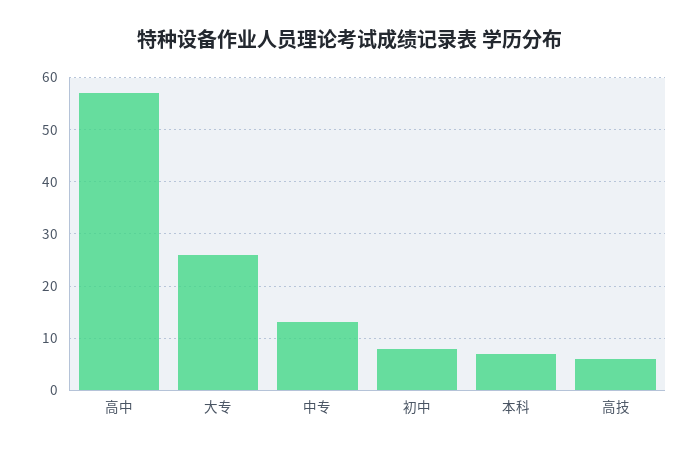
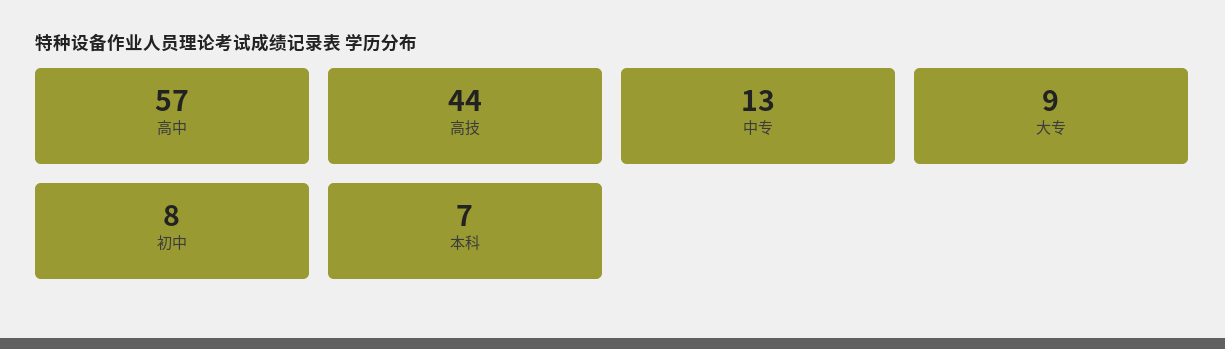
  {
    "高中": 57,
-   "大专": 25,
+   "大专": 9,
    "中专": 13,
    "初中": 8,
    "本科": 7,
-   "高技": 5
+   "高技": 44
  }

